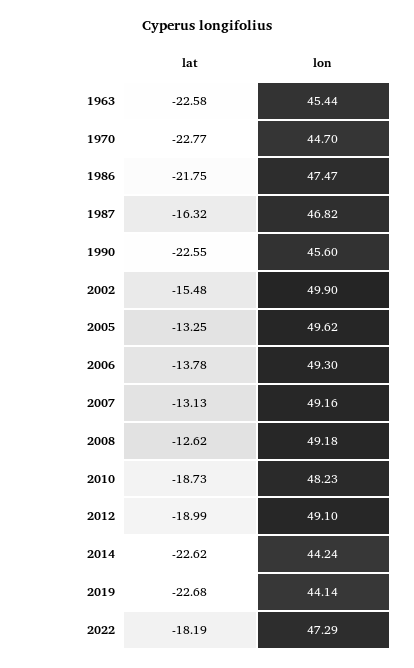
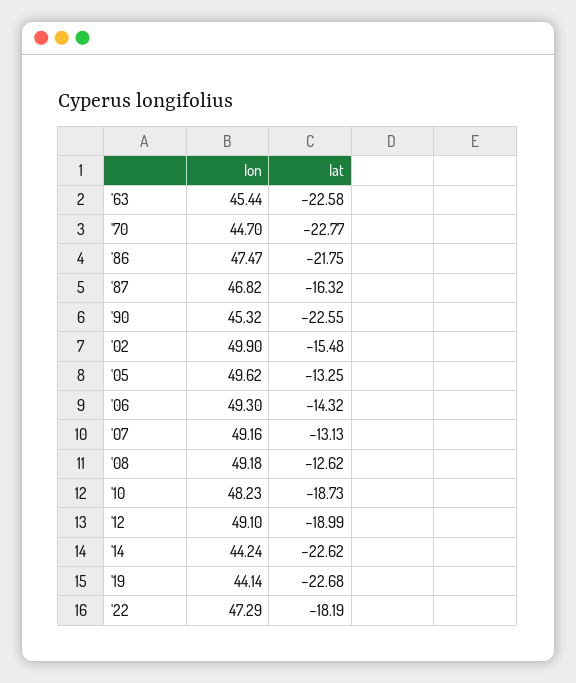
  {
    "lat": {
      "1963": -22.58,
      "1970": -22.77,
      "1986": -21.75,
      "1987": -16.32,
      "1990": -22.55,
      "2002": -15.48,
      "2005": -13.25,
-     "2006": -13.78,
+     "2006": -14.32,
      "2007": -13.13,
      "2008": -12.62,
      "2010": -18.73,
      "2012": -18.99,
      "2014": -22.62,
      "2019": -22.68,
      "2022": -18.19
    },
    "lon": {
      "1963": 45.44,
      "1970": 44.7,
      "1986": 47.47,
      "1987": 46.82,
-     "1990": 45.6,
+     "1990": 45.32,
      "2002": 49.9,
      "2005": 49.62,
      "2006": 49.3,
      "2007": 49.16,
      "2008": 49.18,
      "2010": 48.23,
      "2012": 49.1,
      "2014": 44.24,
      "2019": 44.14,
      "2022": 47.29
    }
  }

